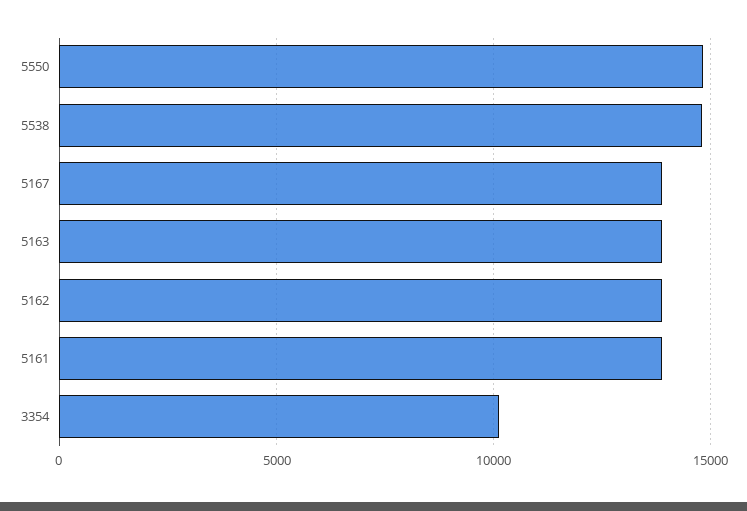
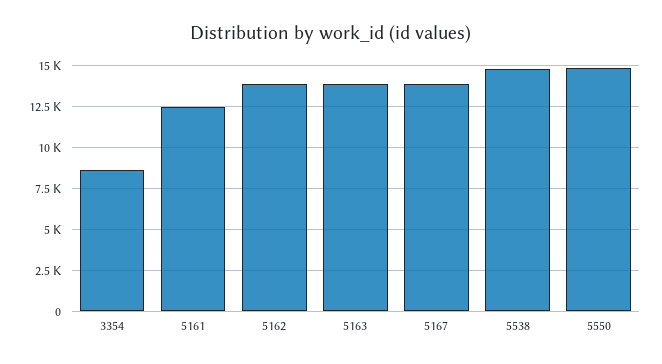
  {
    "5550": 15000,
    "5538": 15000,
    "5167": 14000,
    "5163": 14000,
    "5162": 14000,
-   "5161": 14000,
+   "5161": 12500,
-   "3354": 10000
+   "3354": 8500
  }

